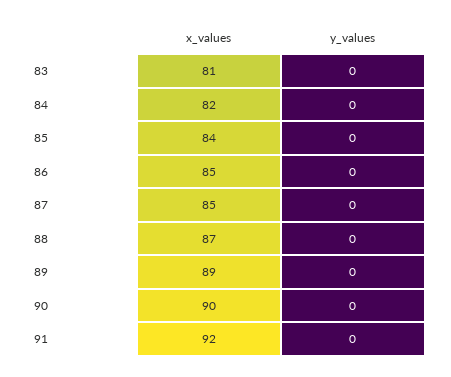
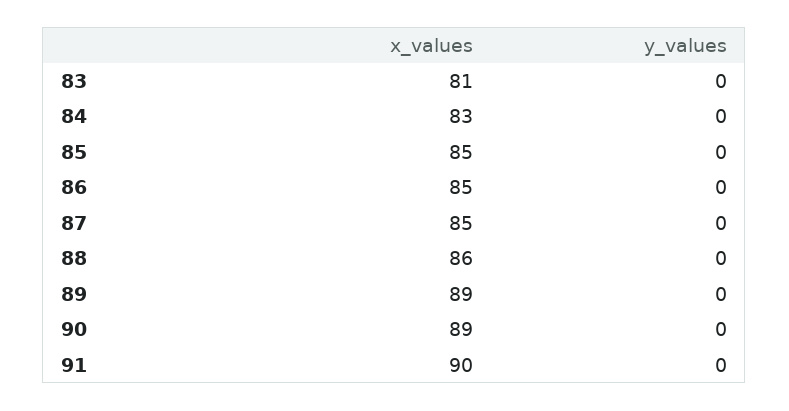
  {
    "x_values": {
      "83": 81,
-     "84": 82,
+     "84": 83,
-     "85": 84,
+     "85": 85,
      "86": 85,
      "87": 85,
-     "88": 87,
+     "88": 86,
      "89": 89,
-     "90": 90,
+     "90": 89,
-     "91": 92
+     "91": 90
    },
    "y_values": {
      "83": 0,
      "84": 0,
      "85": 0,
      "86": 0,
      "87": 0,
      "88": 0,
      "89": 0,
      "90": 0,
      "91": 0
    }
  }

